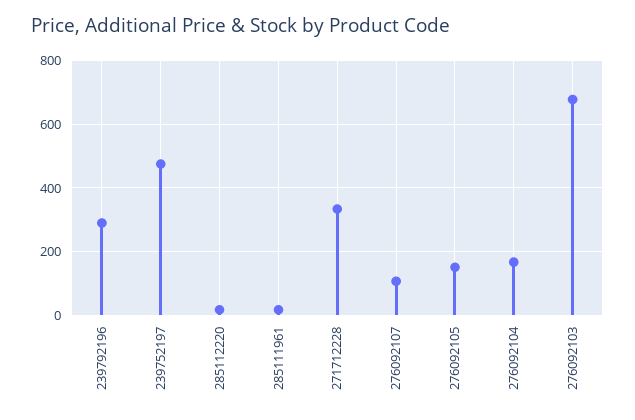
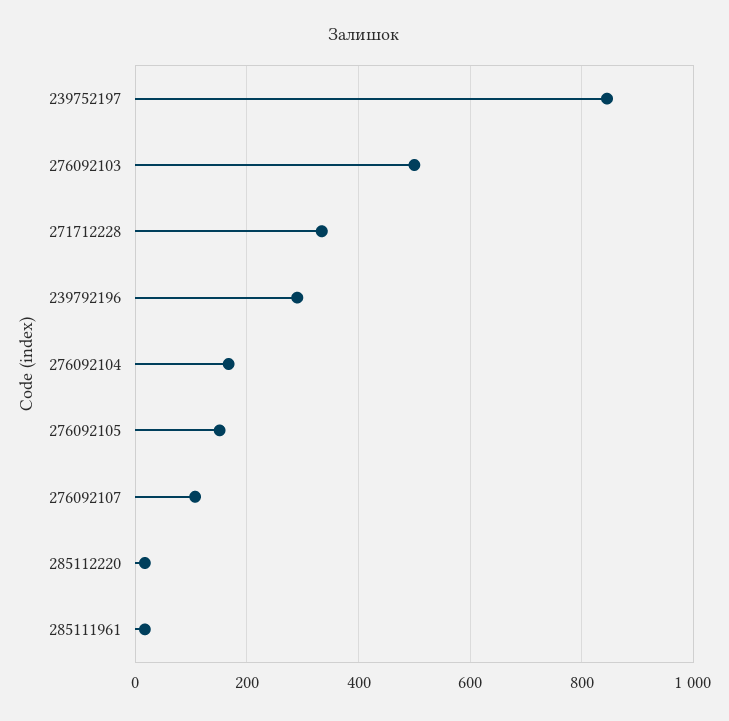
  {
    "239792196": 300,
-   "239752197": 480,
+   "239752197": 840,
    "285112220": 20,
    "285111961": 20,
    "271712228": 340,
    "276092107": 100,
    "276092105": 160,
    "276092104": 160,
-   "276092103": 680
+   "276092103": 500
  }

